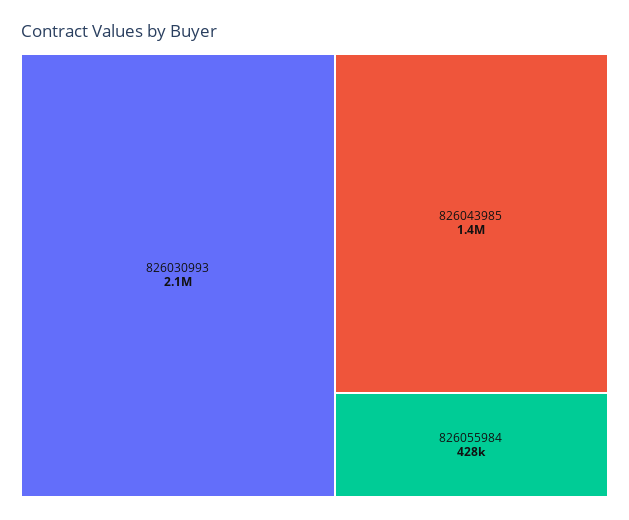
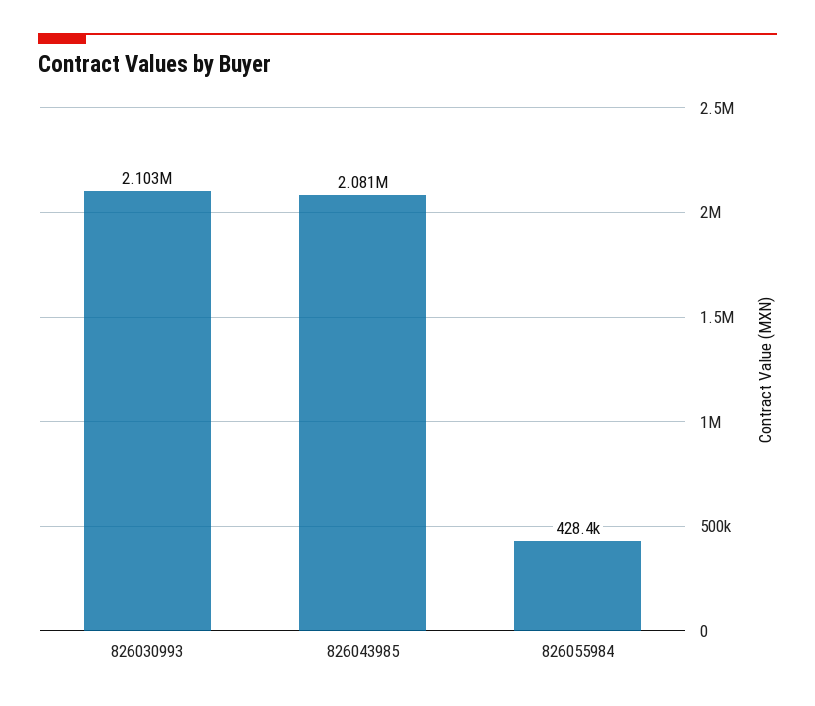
  {
    "826030993": 2103000,
-   "826043985": 1400000,
+   "826043985": 2081000,
    "826055984": 428400
  }

